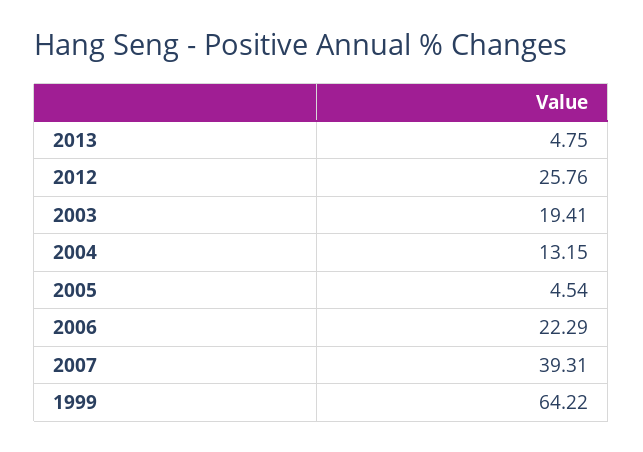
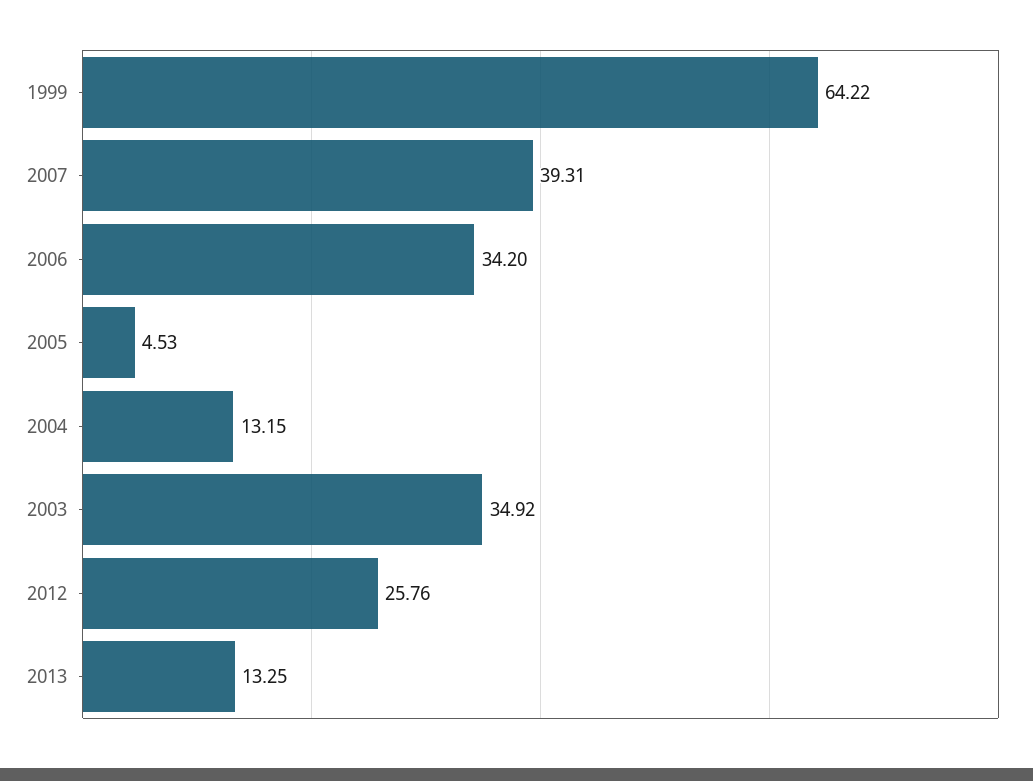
  {
-   "2013": 4.75,
+   "2013": 13.25,
    "2012": 25.76,
-   "2003": 19.41,
+   "2003": 34.92,
    "2004": 13.15,
-   "2005": 4.54,
+   "2005": 4.53,
-   "2006": 22.29,
+   "2006": 34.2,
    "2007": 39.31,
    "1999": 64.22
  }

